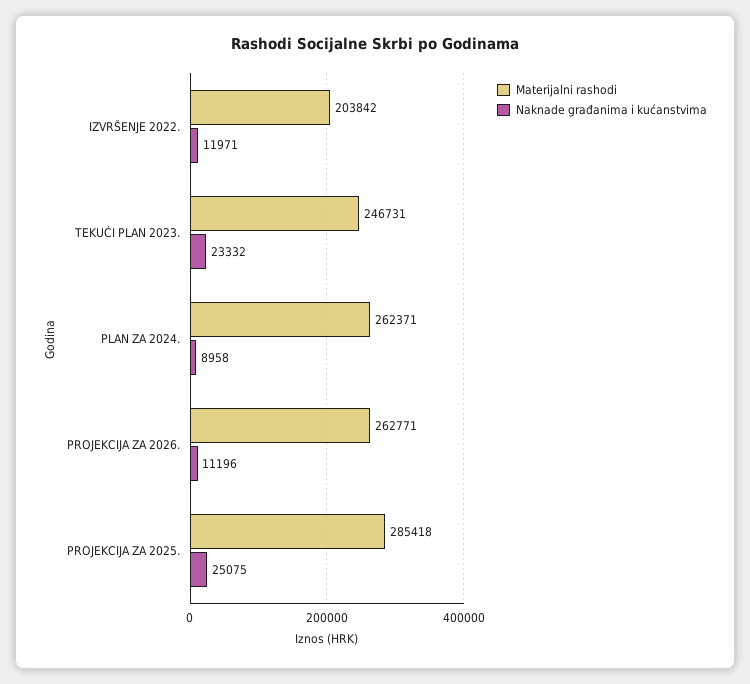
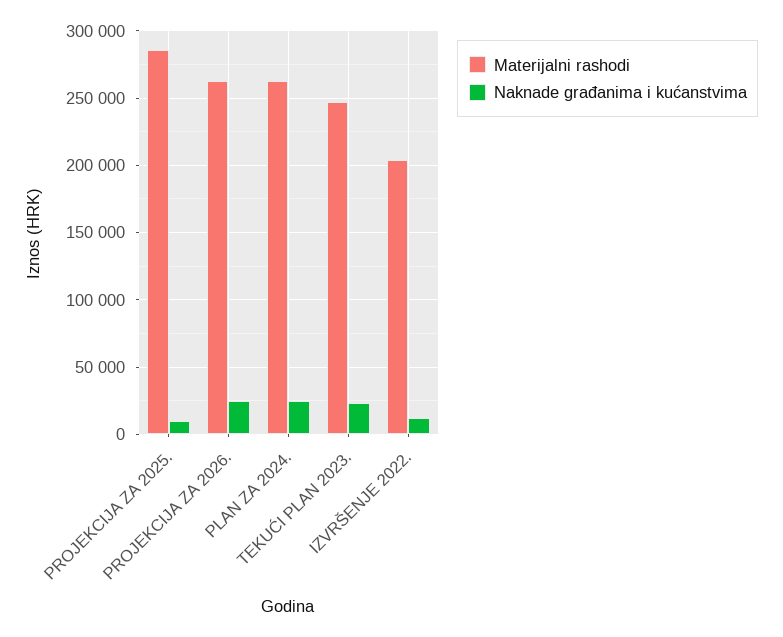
  {
    "Materijalni rashodi": {
      "IZVRŠENJE 2022.": 203842,
      "TEKUĆI PLAN 2023.": 246731,
      "PLAN ZA 2024.": 262371,
      "PROJEKCIJA ZA 2026.": 262771,
      "PROJEKCIJA ZA 2025.": 285418
    },
    "Naknade građanima i kućanstvima": {
      "IZVRŠENJE 2022.": 11971,
      "TEKUĆI PLAN 2023.": 23332,
-     "PLAN ZA 2024.": 8958,
+     "PLAN ZA 2024.": 25000,
-     "PROJEKCIJA ZA 2026.": 11196,
+     "PROJEKCIJA ZA 2026.": 25000,
-     "PROJEKCIJA ZA 2025.": 25075
+     "PROJEKCIJA ZA 2025.": 10000
    }
  }

